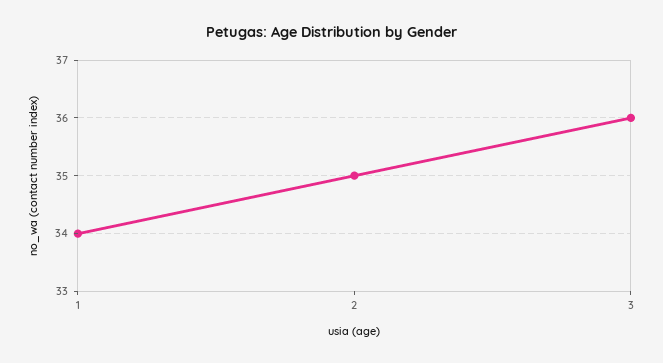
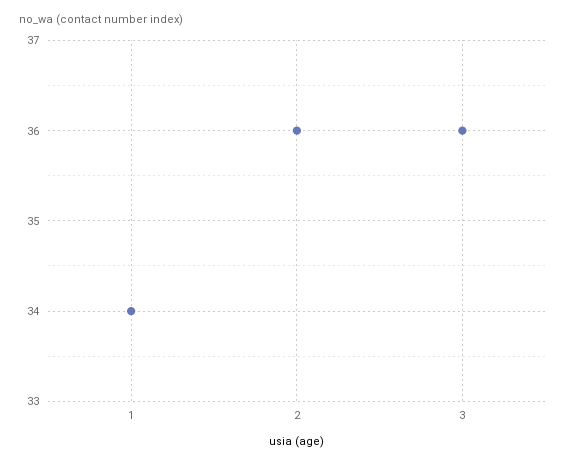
  {
    "1": 34,
-   "2": 35,
+   "2": 36,
    "3": 36
  }

